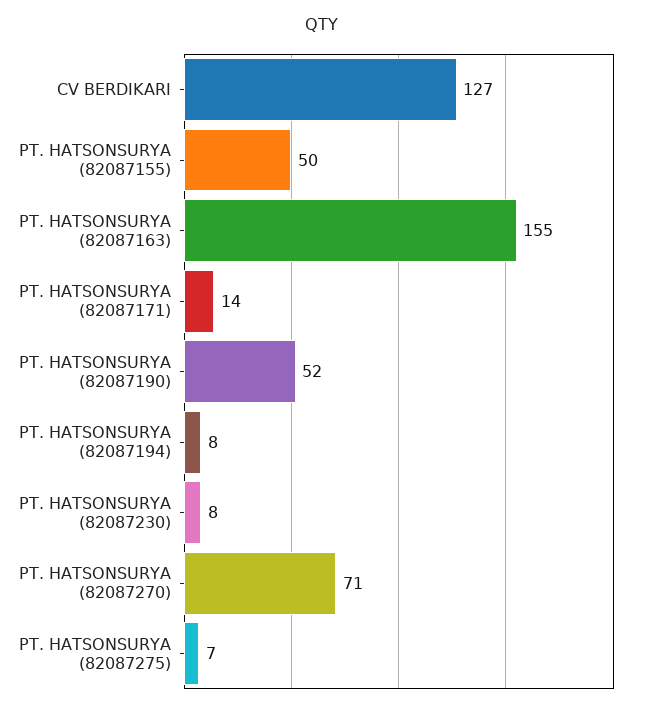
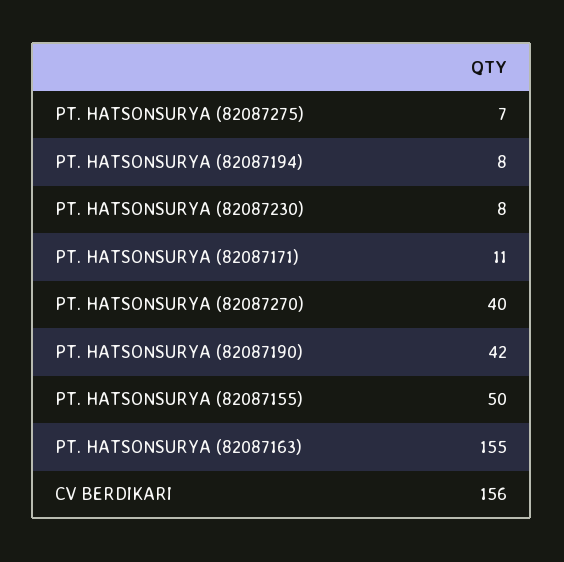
  {
-   "CV BERDIKARI": 127,
+   "CV BERDIKARI": 156,
    "PT. HATSONSURYA (82087155)": 50,
    "PT. HATSONSURYA (82087163)": 155,
-   "PT. HATSONSURYA (82087171)": 14,
+   "PT. HATSONSURYA (82087171)": 11,
-   "PT. HATSONSURYA (82087190)": 52,
+   "PT. HATSONSURYA (82087190)": 42,
    "PT. HATSONSURYA (82087194)": 8,
    "PT. HATSONSURYA (82087230)": 8,
-   "PT. HATSONSURYA (82087270)": 71,
+   "PT. HATSONSURYA (82087270)": 40,
    "PT. HATSONSURYA (82087275)": 7
  }

